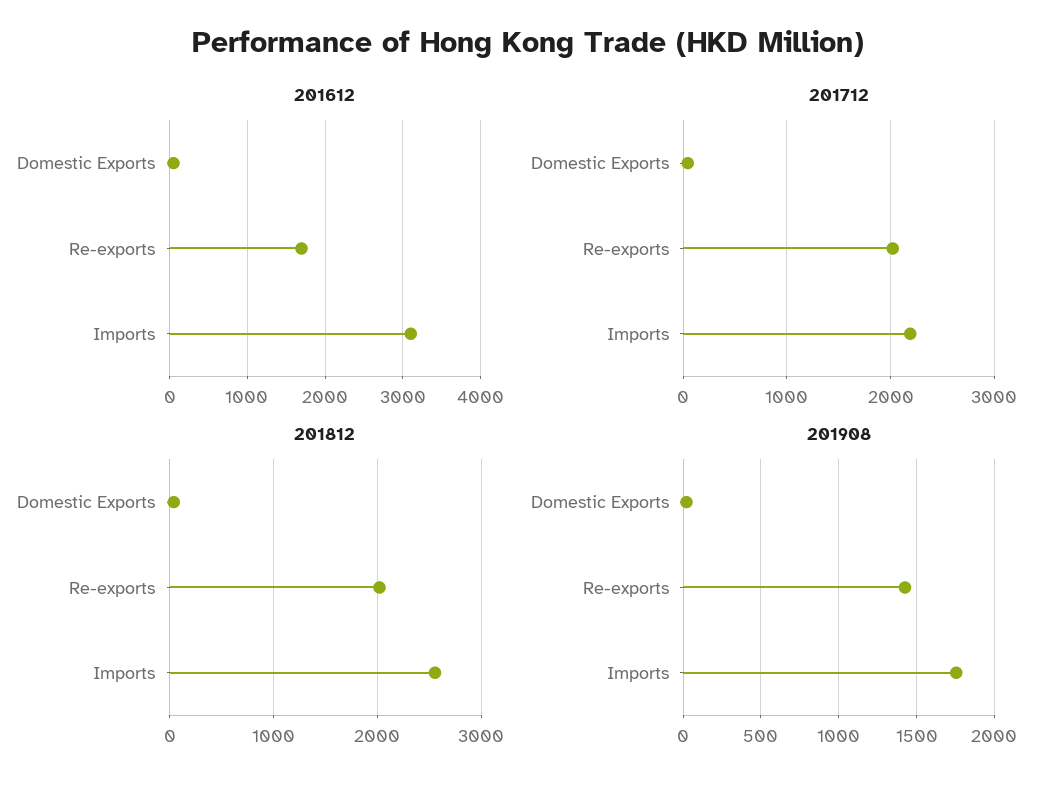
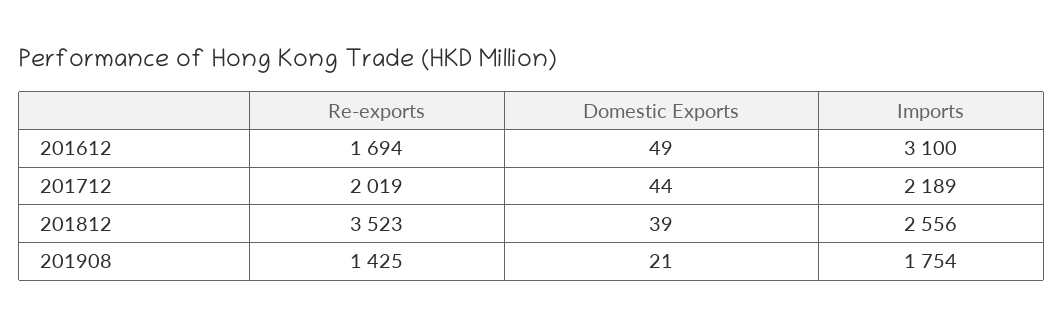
  {
    "201612": {
      "Domestic Exports": 49,
      "Re-exports": 1694,
      "Imports": 3100
    },
    "201712": {
      "Domestic Exports": 44,
      "Re-exports": 2019,
      "Imports": 2189
    },
    "201812": {
      "Domestic Exports": 39,
-     "Re-exports": 2000,
+     "Re-exports": 3523,
      "Imports": 2556
    },
    "201908": {
      "Domestic Exports": 21,
      "Re-exports": 1425,
      "Imports": 1754
    }
  }

